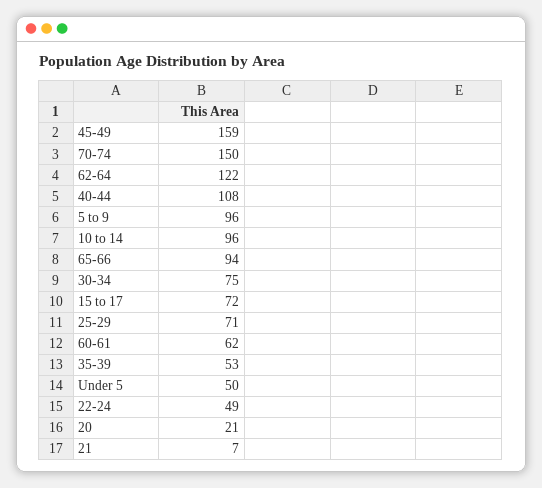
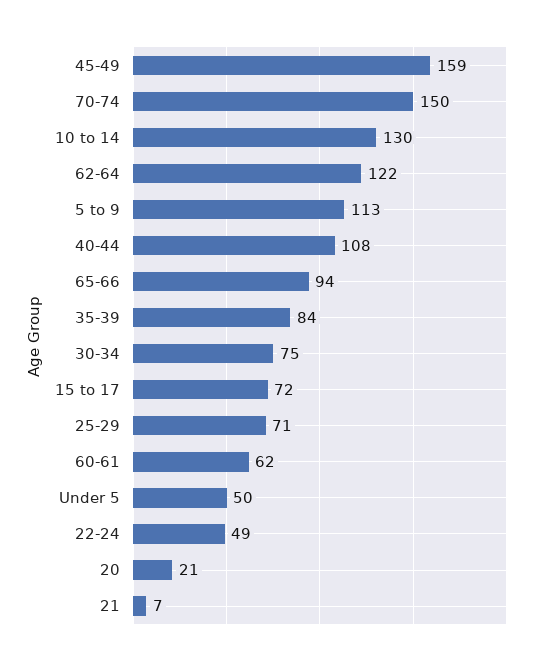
  {
    "45-49": 159,
    "70-74": 150,
    "62-64": 122,
    "40-44": 108,
-   "5 to 9": 96,
+   "5 to 9": 113,
-   "10 to 14": 96,
+   "10 to 14": 130,
    "65-66": 94,
    "30-34": 75,
    "15 to 17": 72,
    "25-29": 71,
    "60-61": 62,
-   "35-39": 53,
+   "35-39": 84,
    "Under 5": 50,
    "22-24": 49,
    "20": 21,
    "21": 7
  }

